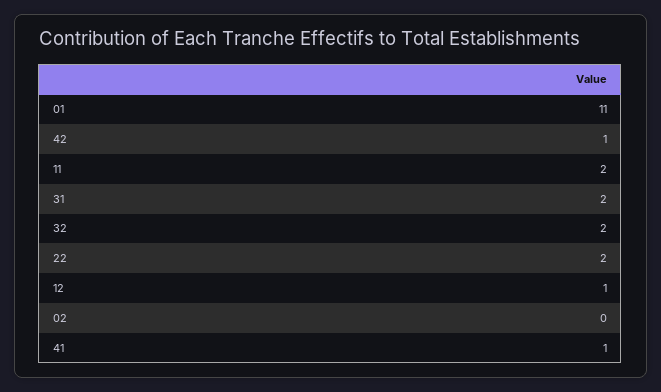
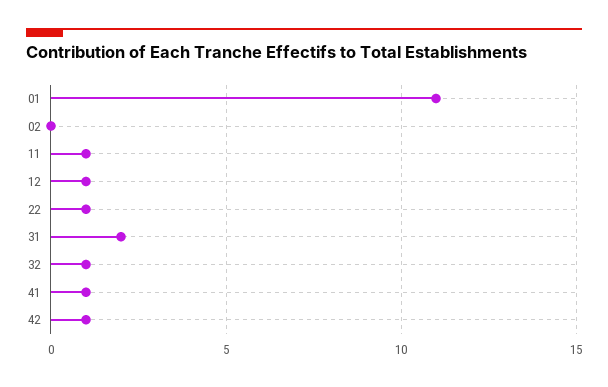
  {
    "01": 11,
    "42": 1,
-   "11": 2,
+   "11": 1,
    "31": 2,
-   "32": 2,
+   "32": 1,
-   "22": 2,
+   "22": 1,
    "12": 1,
    "02": 0,
    "41": 1
  }

